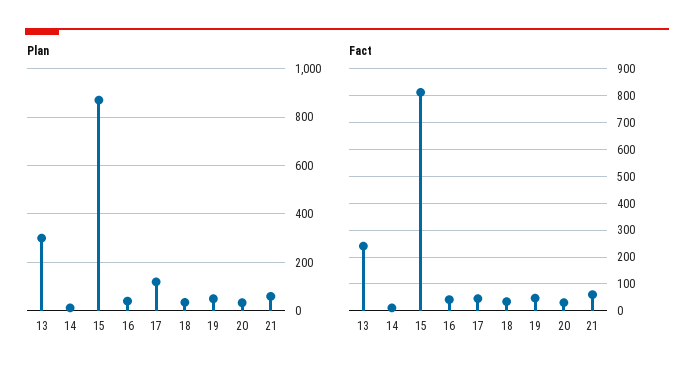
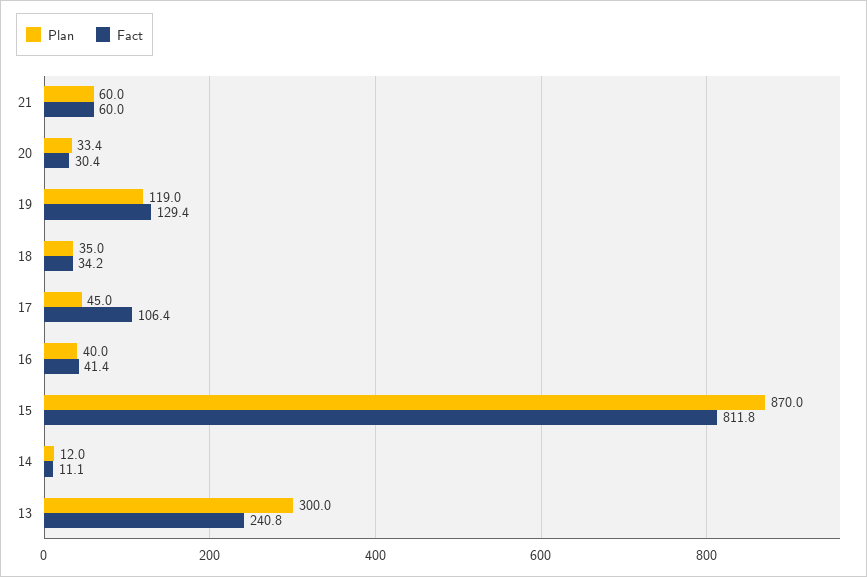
  {
    "Plan": {
      "13": 300,
      "14": 12,
      "15": 870,
      "16": 40,
-     "17": 125,
+     "17": 45,
      "18": 35,
-     "19": 50,
+     "19": 119,
      "20": 33.4,
      "21": 60
    },
    "Fact": {
      "13": 240.8,
      "14": 11.1,
      "15": 811.8,
      "16": 41.4,
-     "17": 50,
+     "17": 106.4,
      "18": 34.2,
-     "19": 50,
+     "19": 129.4,
      "20": 30.4,
      "21": 60
    }
  }

